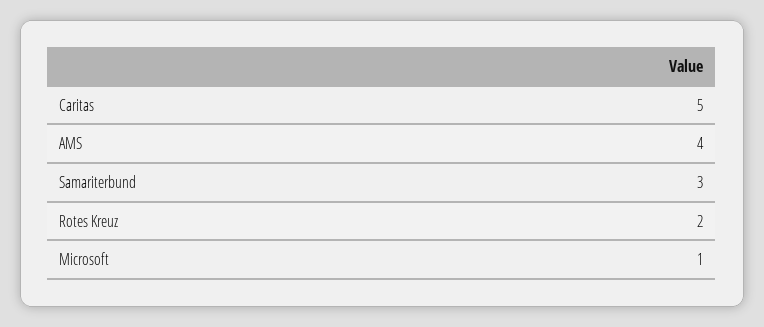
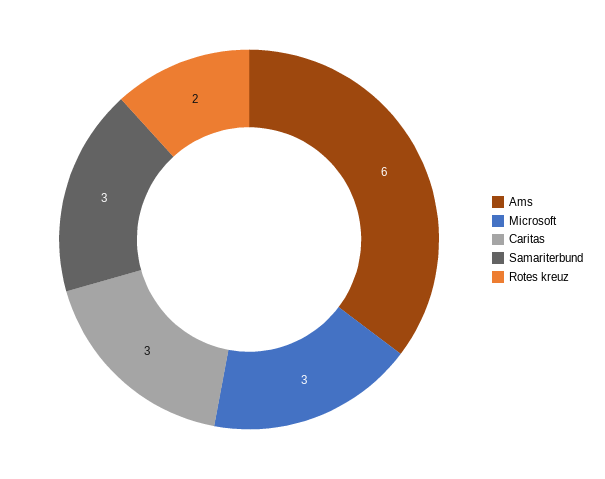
  {
-   "Caritas": 5,
+   "Caritas": 3,
-   "AMS": 4,
+   "AMS": 6,
    "Samariterbund": 3,
    "Rotes Kreuz": 2,
-   "Microsoft": 1
+   "Microsoft": 3
  }

